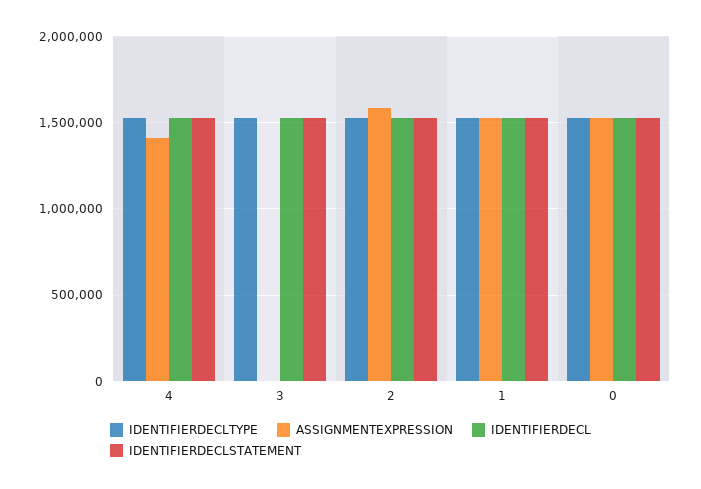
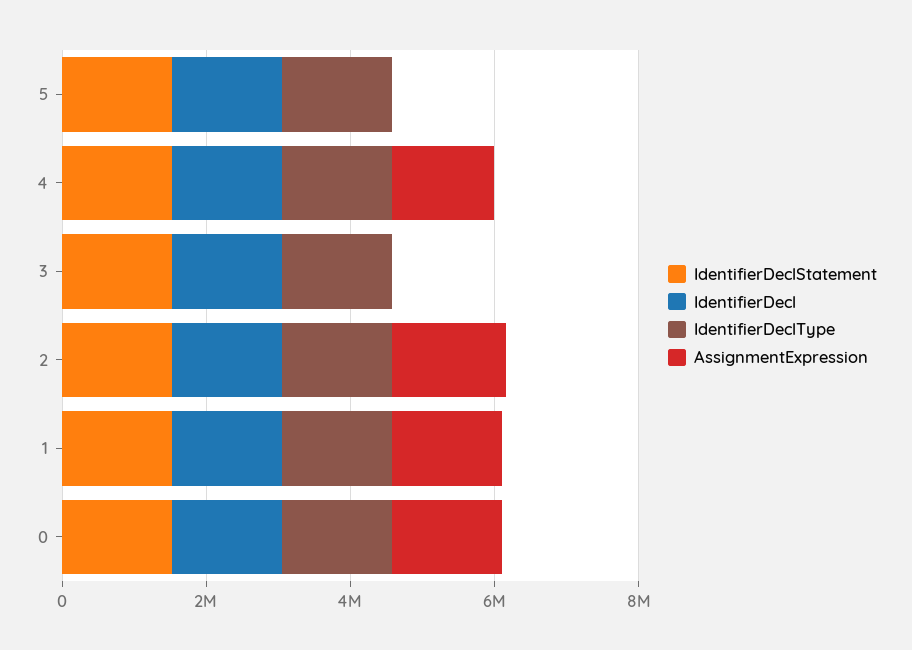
  {
    "IDENTIFIERDECLTYPE": {
      "4": 1500000,
      "3": 1500000,
      "2": 1500000,
      "1": 1500000,
-     "0": 1500000
+     "0": 1500000,
+     "5": 1500000
    },
    "ASSIGNMENTEXPRESSION": {
      "4": 1400000,
      "3": 0,
      "2": 1600000,
      "1": 1500000,
-     "0": 1500000
+     "0": 1500000,
+     "5": 0
    },
    "IDENTIFIERDECL": {
      "4": 1500000,
      "3": 1500000,
      "2": 1500000,
      "1": 1500000,
-     "0": 1500000
+     "0": 1500000,
+     "5": 1500000
    },
    "IDENTIFIERDECLSTATEMENT": {
      "4": 1500000,
      "3": 1500000,
      "2": 1500000,
      "1": 1500000,
-     "0": 1500000
+     "0": 1500000,
+     "5": 1500000
    }
  }

